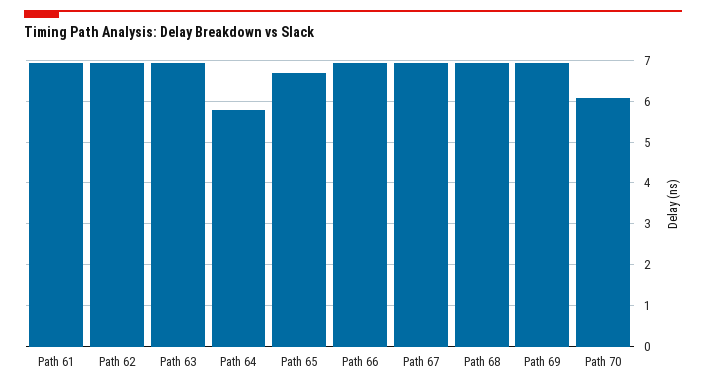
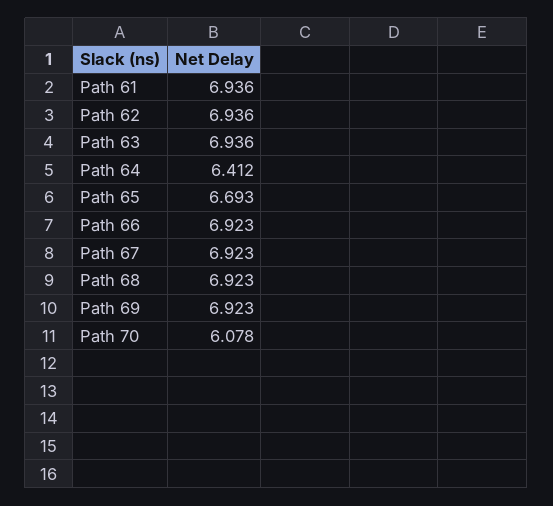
  {
    "Path 61": 6.936,
    "Path 62": 6.936,
    "Path 63": 6.936,
-   "Path 64": 5.8,
+   "Path 64": 6.412,
    "Path 65": 6.693,
    "Path 66": 6.923,
    "Path 67": 6.923,
    "Path 68": 6.923,
    "Path 69": 6.923,
    "Path 70": 6.078
  }

